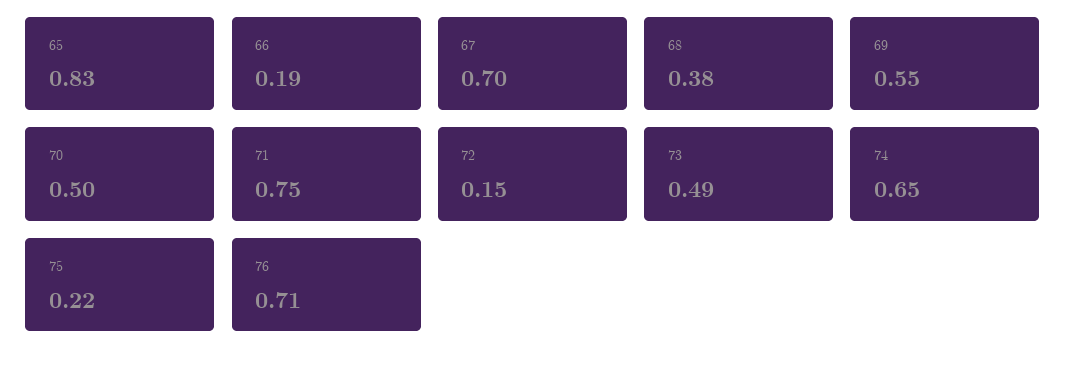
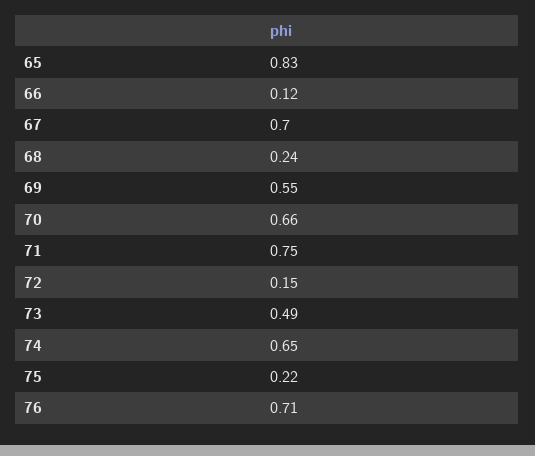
  {
    "65": 0.83,
-   "66": 0.19,
+   "66": 0.12,
    "67": 0.7,
-   "68": 0.38,
+   "68": 0.24,
    "69": 0.55,
-   "70": 0.5,
+   "70": 0.66,
    "71": 0.75,
    "72": 0.15,
    "73": 0.49,
    "74": 0.65,
    "75": 0.22,
    "76": 0.71
  }

